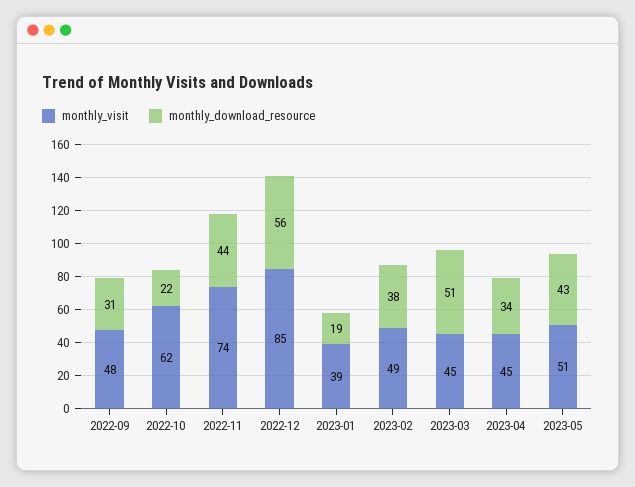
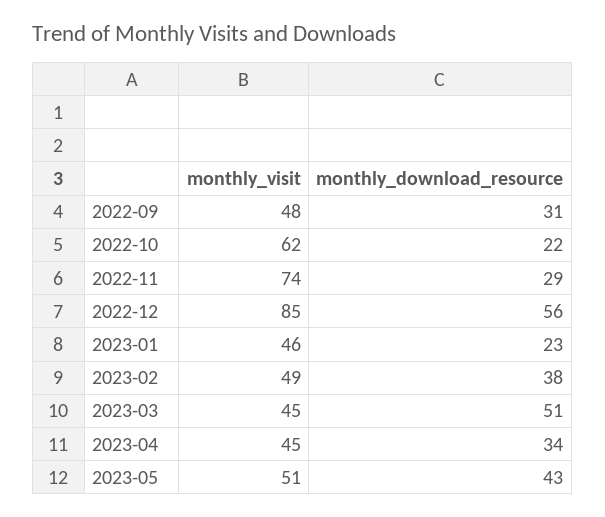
  {
    "monthly_visit": {
      "2022-09": 48,
      "2022-10": 62,
      "2022-11": 74,
      "2022-12": 85,
-     "2023-01": 39,
+     "2023-01": 46,
      "2023-02": 49,
      "2023-03": 45,
      "2023-04": 45,
      "2023-05": 51
    },
    "monthly_download_resource": {
      "2022-09": 31,
      "2022-10": 22,
-     "2022-11": 44,
+     "2022-11": 29,
      "2022-12": 56,
-     "2023-01": 19,
+     "2023-01": 23,
      "2023-02": 38,
      "2023-03": 51,
      "2023-04": 34,
      "2023-05": 43
    }
  }

